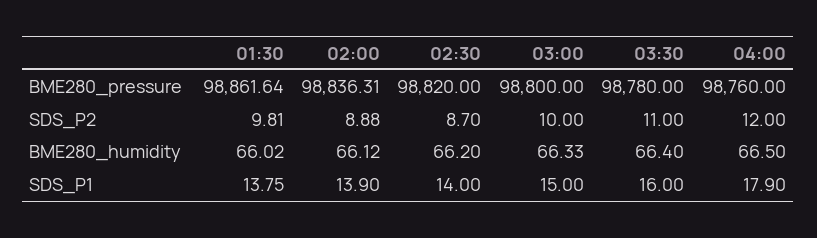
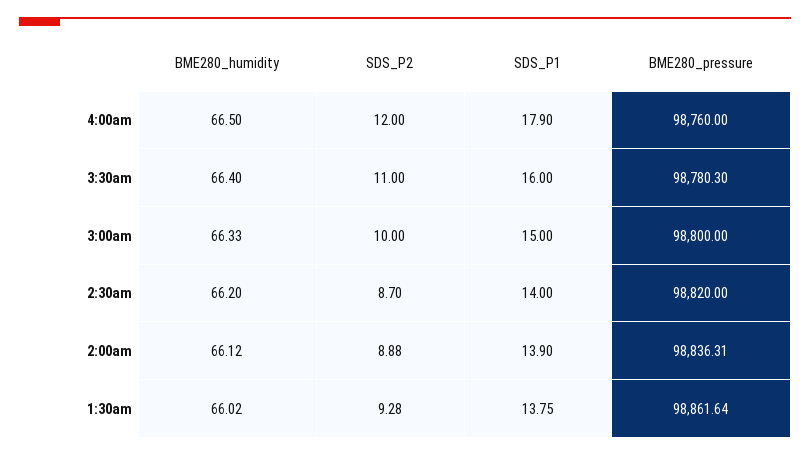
  {
    "01:30": {
      "BME280_pressure": 98861.64,
-     "SDS_P2": 9.81,
+     "SDS_P2": 9.28,
      "BME280_humidity": 66.02,
      "SDS_P1": 13.75
    },
    "02:00": {
      "BME280_pressure": 98836.31,
      "SDS_P2": 8.88,
      "BME280_humidity": 66.12,
      "SDS_P1": 13.9
    },
    "02:30": {
      "BME280_pressure": 98820,
      "SDS_P2": 8.7,
      "BME280_humidity": 66.2,
      "SDS_P1": 14
    },
    "03:00": {
      "BME280_pressure": 98800,
      "SDS_P2": 10,
      "BME280_humidity": 66.33,
      "SDS_P1": 15
    },
    "03:30": {
-     "BME280_pressure": 98780,
+     "BME280_pressure": 98780.3,
      "SDS_P2": 11,
      "BME280_humidity": 66.4,
      "SDS_P1": 16
    },
    "04:00": {
      "BME280_pressure": 98760,
      "SDS_P2": 12,
      "BME280_humidity": 66.5,
      "SDS_P1": 17.9
    }
  }

